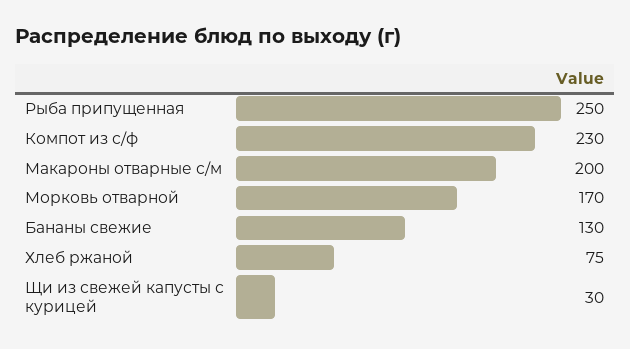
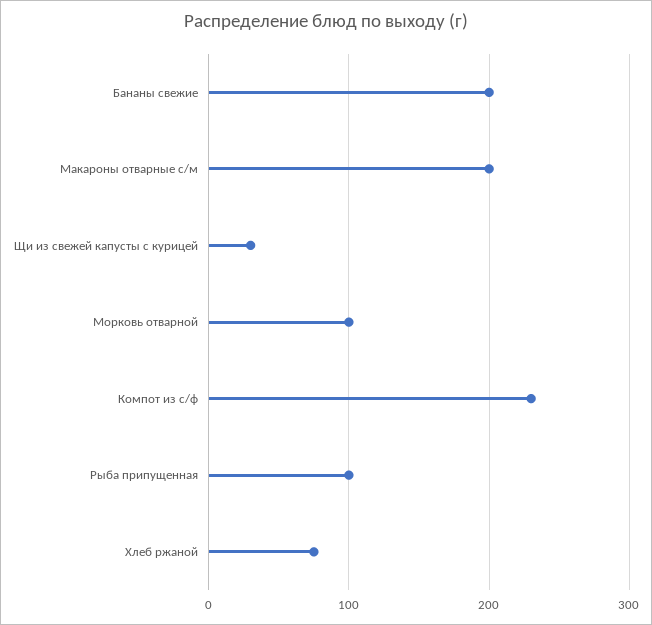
  {
-   "Рыба припущенная": 250,
+   "Рыба припущенная": 100,
    "Компот из с/ф": 230,
    "Макароны отварные с/м": 200,
-   "Морковь отварной": 170,
+   "Морковь отварной": 100,
-   "Бананы свежие": 130,
+   "Бананы свежие": 200,
    "Хлеб ржаной": 75,
    "Щи из свежей капусты с курицей": 30
  }

